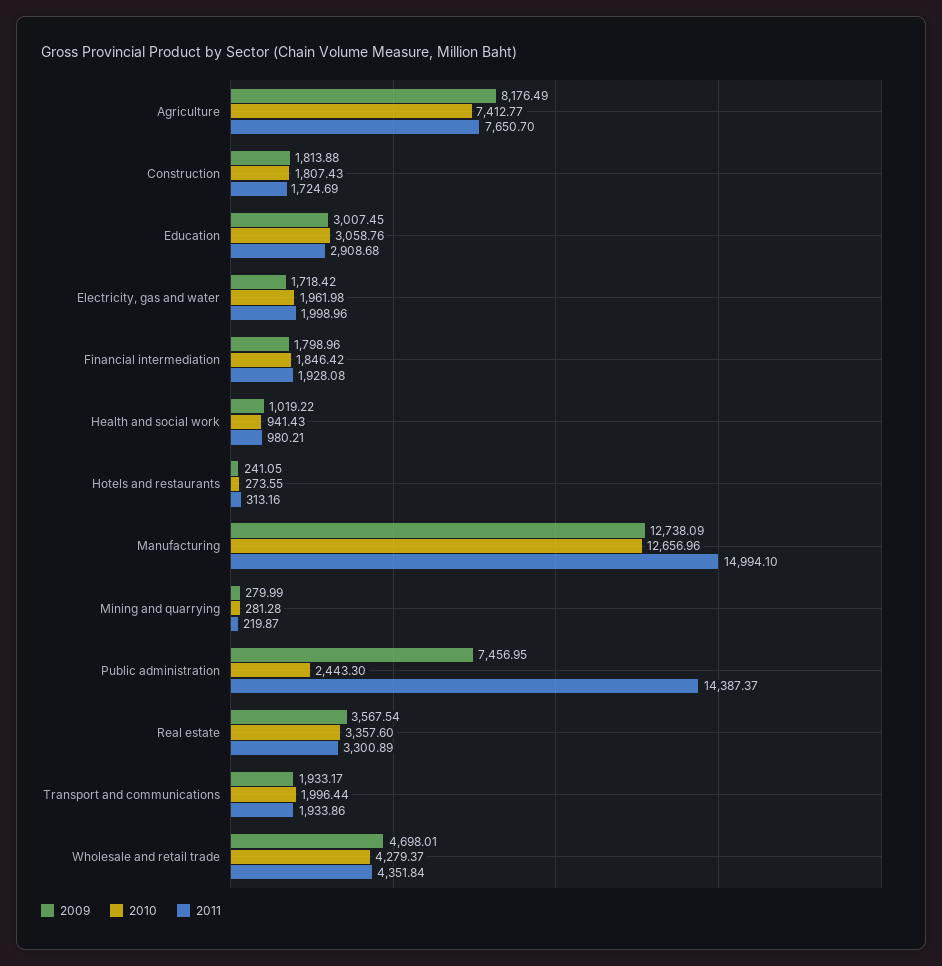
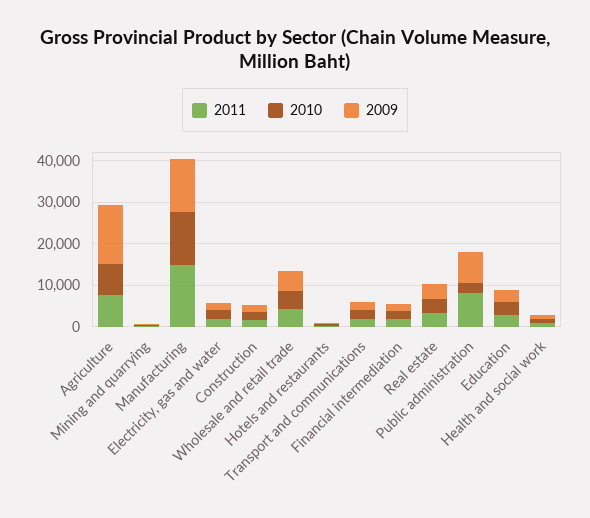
  {
    "2009": {
-     "Agriculture": 8176.49,
+     "Agriculture": 14000,
      "Construction": 1813.88,
      "Education": 3007.45,
      "Electricity, gas and water": 1718.42,
      "Financial intermediation": 1798.96,
      "Health and social work": 1019.22,
      "Hotels and restaurants": 241.05,
      "Manufacturing": 12738.09,
      "Mining and quarrying": 279.99,
      "Public administration": 7456.95,
      "Real estate": 3567.54,
      "Transport and communications": 1933.17,
      "Wholesale and retail trade": 4698.01
    },
    "2010": {
      "Agriculture": 7412.77,
      "Construction": 1807.43,
      "Education": 3058.76,
      "Electricity, gas and water": 1961.98,
      "Financial intermediation": 1846.42,
      "Health and social work": 941.43,
      "Hotels and restaurants": 273.55,
      "Manufacturing": 12656.96,
      "Mining and quarrying": 281.28,
      "Public administration": 2443.3,
      "Real estate": 3357.6,
      "Transport and communications": 1996.44,
      "Wholesale and retail trade": 4279.37
    },
    "2011": {
      "Agriculture": 7650.7,
      "Construction": 1724.69,
      "Education": 2908.68,
      "Electricity, gas and water": 1998.96,
      "Financial intermediation": 1928.08,
      "Health and social work": 980.21,
      "Hotels and restaurants": 313.16,
      "Manufacturing": 14994.1,
      "Mining and quarrying": 219.87,
-     "Public administration": 14387.37,
+     "Public administration": 8000,
      "Real estate": 3300.89,
      "Transport and communications": 1933.86,
      "Wholesale and retail trade": 4351.84
    }
  }

